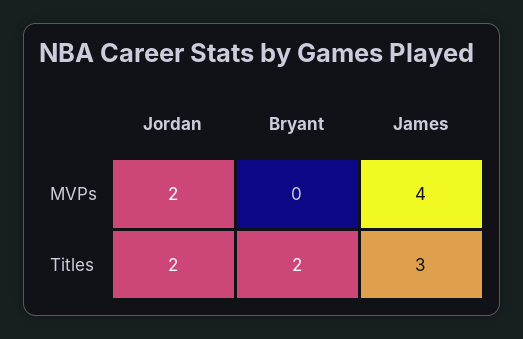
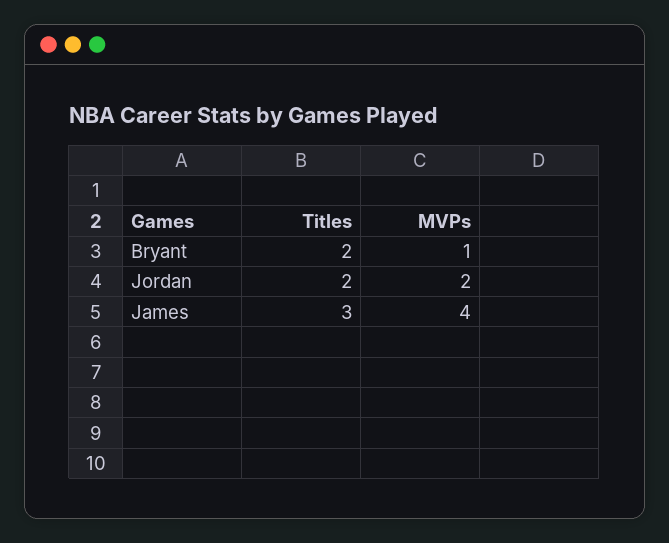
  {
    "Jordan": {
      "MVPs": 2,
      "Titles": 2
    },
    "Bryant": {
-     "MVPs": 0,
+     "MVPs": 1,
      "Titles": 2
    },
    "James": {
      "MVPs": 4,
      "Titles": 3
    }
  }

